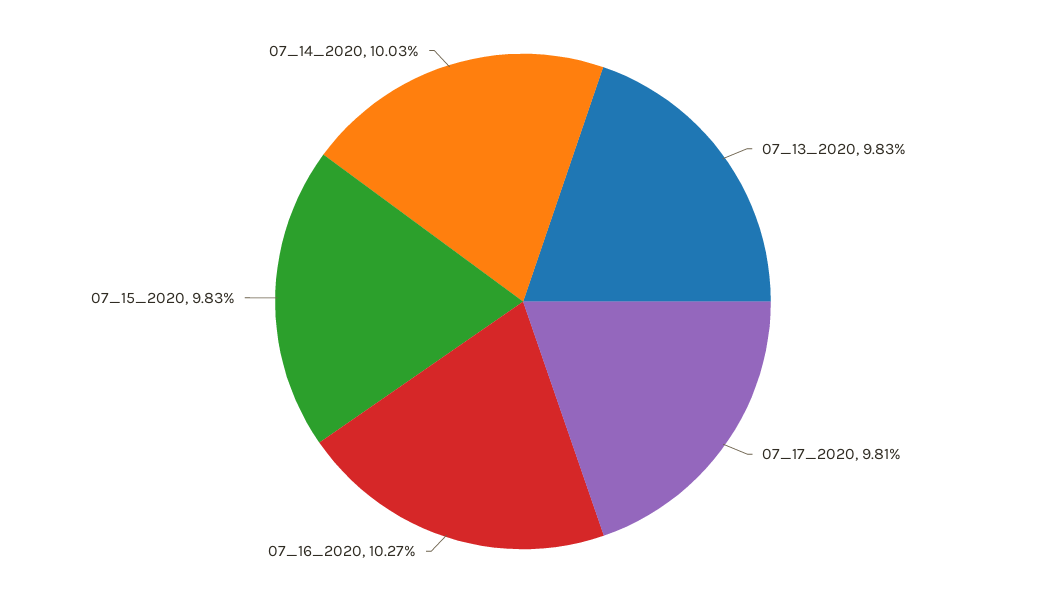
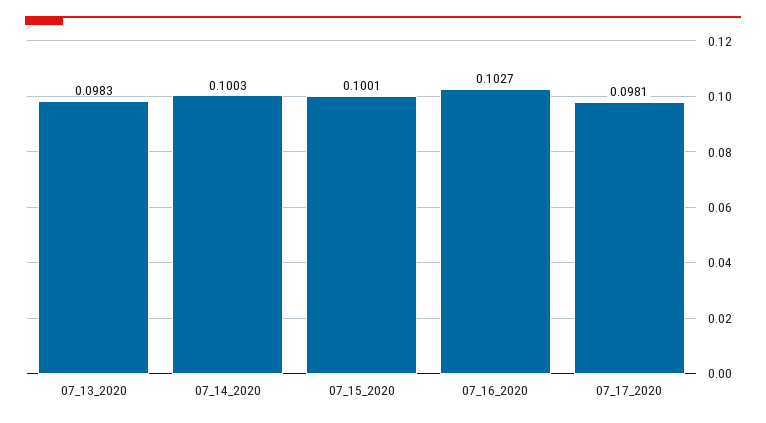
  {
    "07_13_2020": 0.0983,
    "07_17_2020": 0.0981,
    "07_16_2020": 0.1027,
-   "07_15_2020": 0.0983,
+   "07_15_2020": 0.1001,
    "07_14_2020": 0.1003
  }

